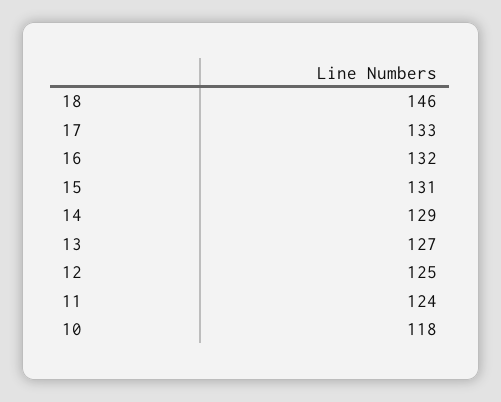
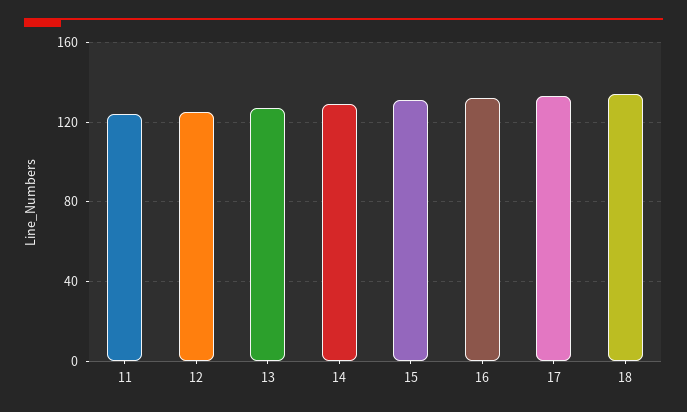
  {
-   "18": 146,
+   "18": 135,
    "17": 133,
    "16": 132,
    "15": 131,
    "14": 129,
    "13": 127,
    "12": 125,
-   "11": 124,
+   "11": 124
-   "10": 118
  }

